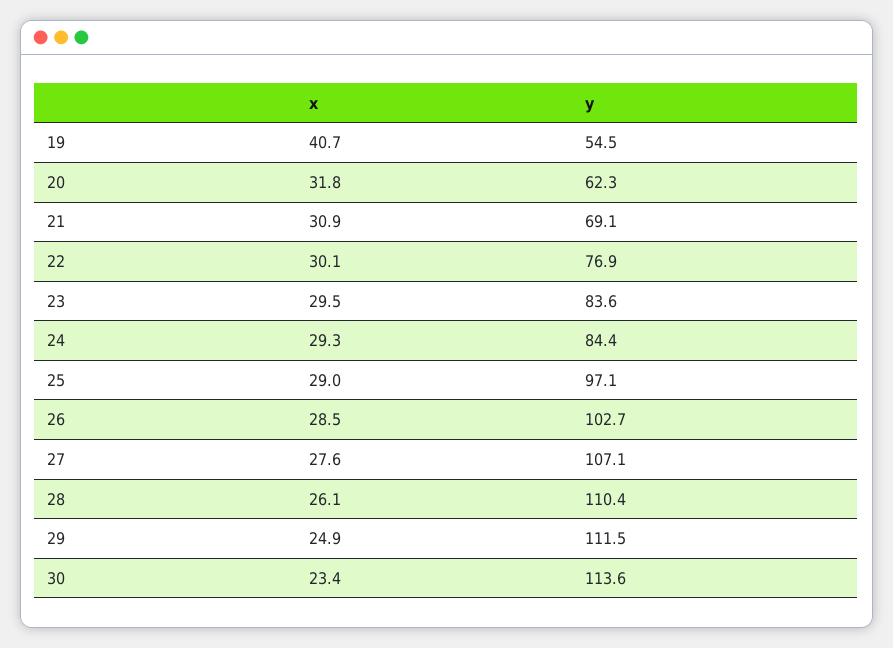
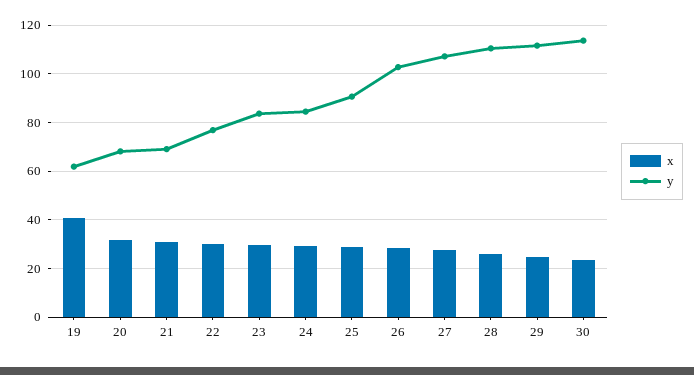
  {
    "x": {
      "19": 40.7,
      "20": 31.8,
      "21": 30.9,
      "22": 30.1,
      "23": 29.5,
      "24": 29.3,
      "25": 29,
      "26": 28.5,
      "27": 27.6,
      "28": 26.1,
      "29": 24.9,
      "30": 23.4
    },
    "y": {
-     "19": 54.5,
+     "19": 62.5,
-     "20": 62.3,
+     "20": 67.5,
      "21": 69.1,
      "22": 76.9,
      "23": 83.6,
      "24": 84.4,
-     "25": 97.1,
+     "25": 90,
      "26": 102.7,
      "27": 107.1,
      "28": 110.4,
      "29": 111.5,
      "30": 113.6
    }
  }

